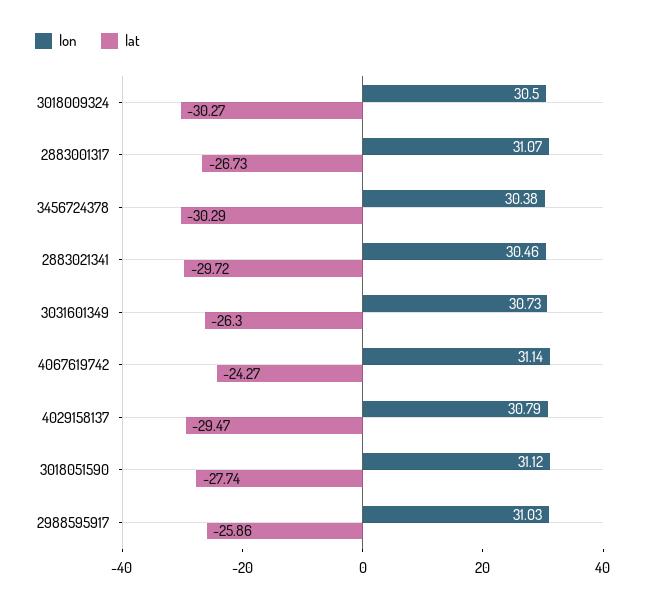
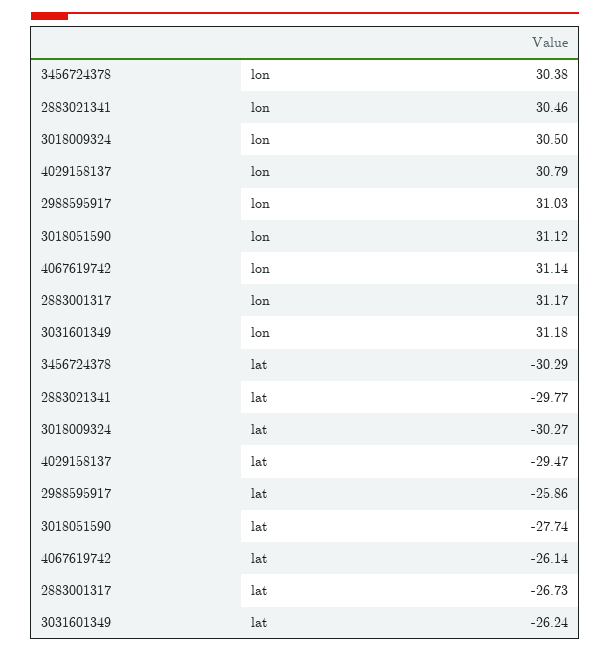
  {
    "lon": {
      "3018009324": 30.5,
-     "2883001317": 31.07,
+     "2883001317": 31.17,
      "3456724378": 30.38,
      "2883021341": 30.46,
-     "3031601349": 30.73,
+     "3031601349": 31.18,
      "4067619742": 31.14,
      "4029158137": 30.79,
      "3018051590": 31.12,
      "2988595917": 31.03
    },
    "lat": {
      "3018009324": -30.27,
      "2883001317": -26.73,
      "3456724378": -30.29,
-     "2883021341": -29.72,
+     "2883021341": -29.77,
-     "3031601349": -26.3,
+     "3031601349": -26.24,
-     "4067619742": -24.27,
+     "4067619742": -26.14,
      "4029158137": -29.47,
      "3018051590": -27.74,
      "2988595917": -25.86
    }
  }

